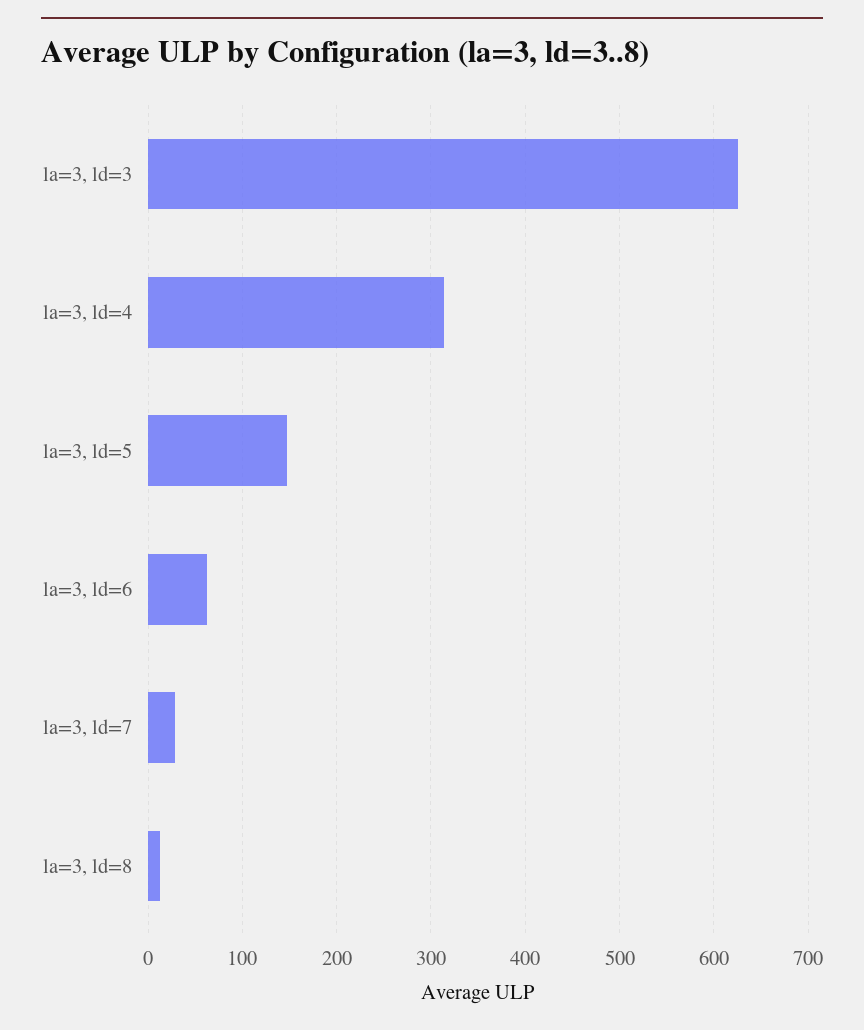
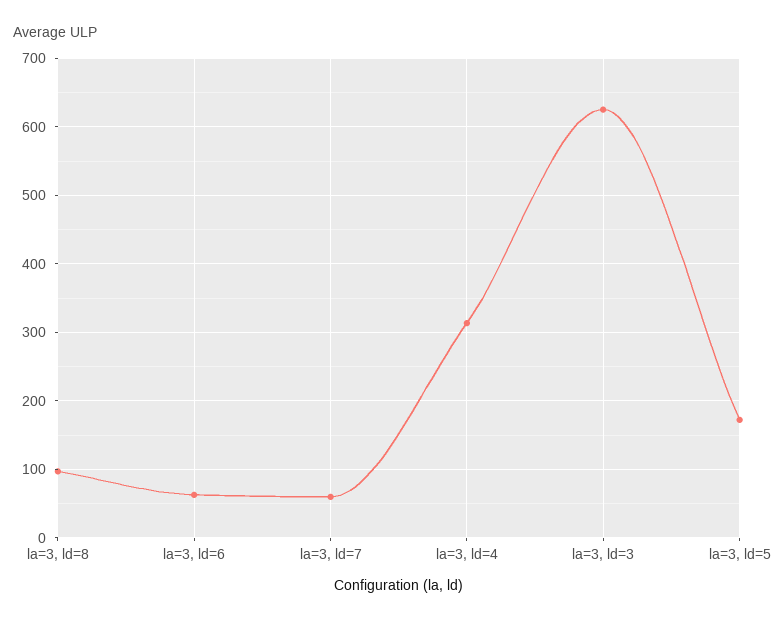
  {
    "la=3, ld=3": 630,
    "la=3, ld=4": 310,
-   "la=3, ld=5": 150,
+   "la=3, ld=5": 170,
    "la=3, ld=6": 60,
-   "la=3, ld=7": 30,
+   "la=3, ld=7": 60,
-   "la=3, ld=8": 10
+   "la=3, ld=8": 100
  }

